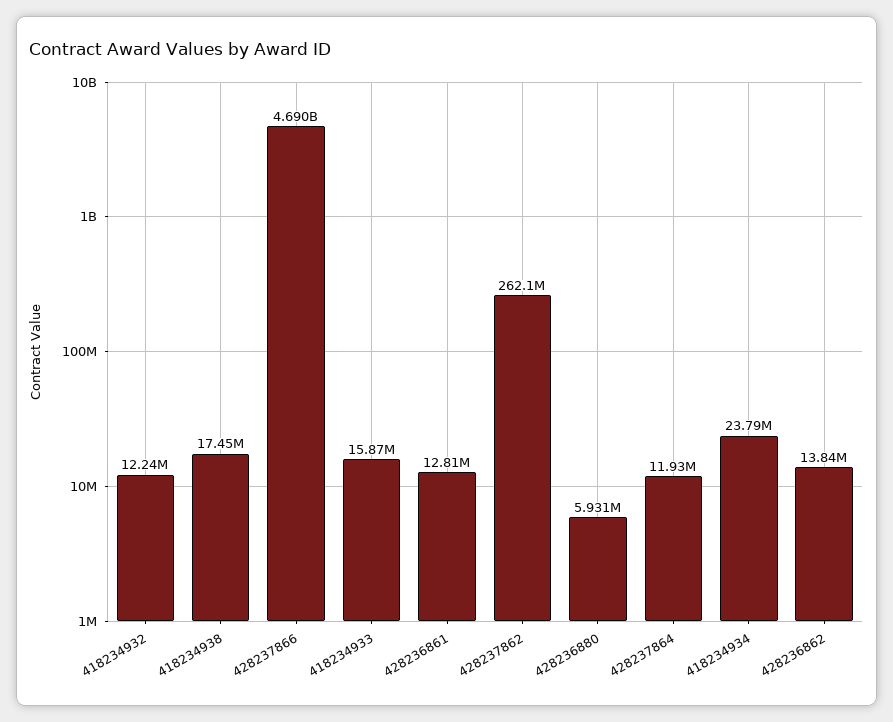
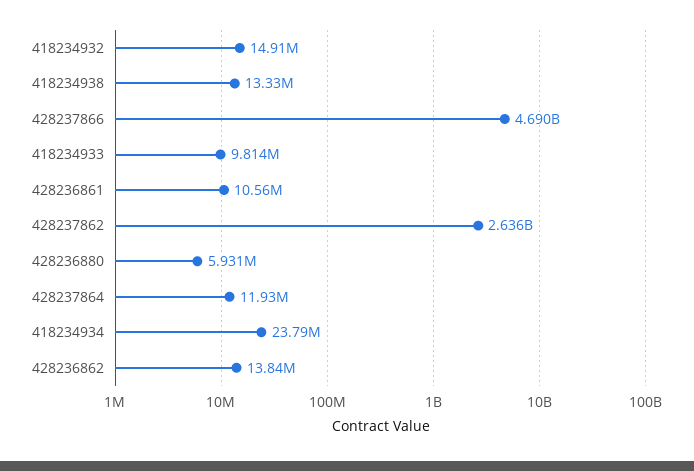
  {
-   "418234932": 12240000,
+   "418234932": 14910000,
-   "418234938": 17450000,
+   "418234938": 13330000,
    "428237866": 4690000000,
-   "418234933": 15870000,
+   "418234933": 9814000,
-   "428236861": 12810000,
+   "428236861": 10560000,
-   "428237862": 262100000,
+   "428237862": 2636000000,
    "428236880": 5931000,
    "428237864": 11930000,
    "418234934": 23790000,
    "428236862": 13840000
  }

